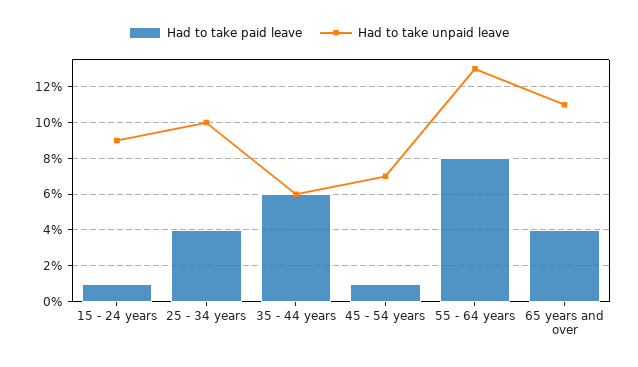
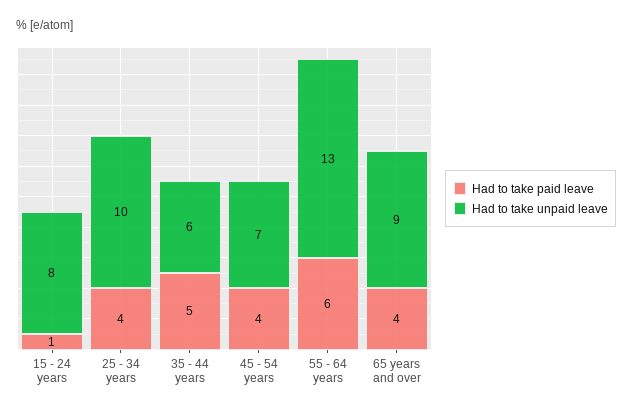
  {
    "Had to take paid leave": {
      "15 - 24 years": 1,
      "25 - 34 years": 4,
-     "35 - 44 years": 6,
+     "35 - 44 years": 5,
-     "45 - 54 years": 1,
+     "45 - 54 years": 4,
-     "55 - 64 years": 8,
+     "55 - 64 years": 6,
      "65 years and over": 4
    },
    "Had to take unpaid leave": {
-     "15 - 24 years": 9,
+     "15 - 24 years": 8,
      "25 - 34 years": 10,
      "35 - 44 years": 6,
      "45 - 54 years": 7,
      "55 - 64 years": 13,
-     "65 years and over": 11
+     "65 years and over": 9
    }
  }

